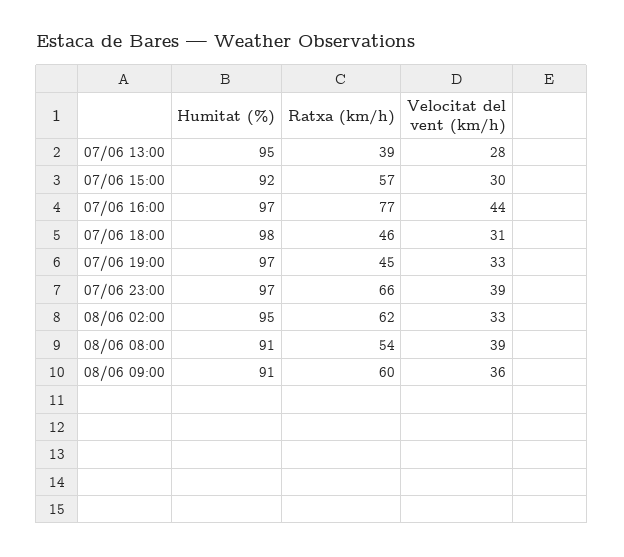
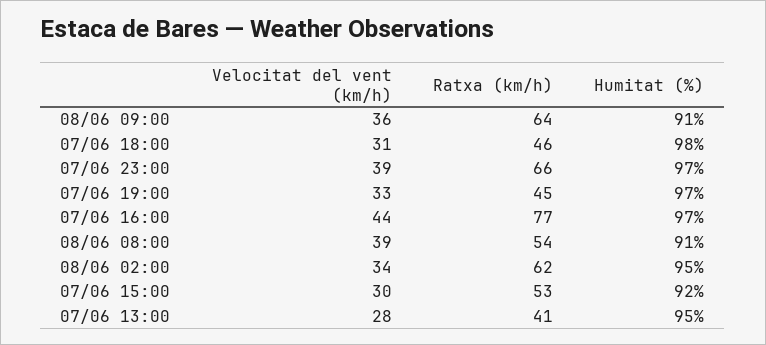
  {
    "Humitat (%)": {
      "07/06 13:00": 95,
      "07/06 15:00": 92,
      "07/06 16:00": 97,
      "07/06 18:00": 98,
      "07/06 19:00": 97,
      "07/06 23:00": 97,
      "08/06 02:00": 95,
      "08/06 08:00": 91,
      "08/06 09:00": 91
    },
    "Ratxa (km/h)": {
-     "07/06 13:00": 39,
+     "07/06 13:00": 41,
-     "07/06 15:00": 57,
+     "07/06 15:00": 53,
      "07/06 16:00": 77,
      "07/06 18:00": 46,
      "07/06 19:00": 45,
      "07/06 23:00": 66,
      "08/06 02:00": 62,
      "08/06 08:00": 54,
-     "08/06 09:00": 60
+     "08/06 09:00": 64
    },
    "Velocitat del vent (km/h)": {
      "07/06 13:00": 28,
      "07/06 15:00": 30,
      "07/06 16:00": 44,
      "07/06 18:00": 31,
      "07/06 19:00": 33,
      "07/06 23:00": 39,
-     "08/06 02:00": 33,
+     "08/06 02:00": 34,
      "08/06 08:00": 39,
      "08/06 09:00": 36
    }
  }

